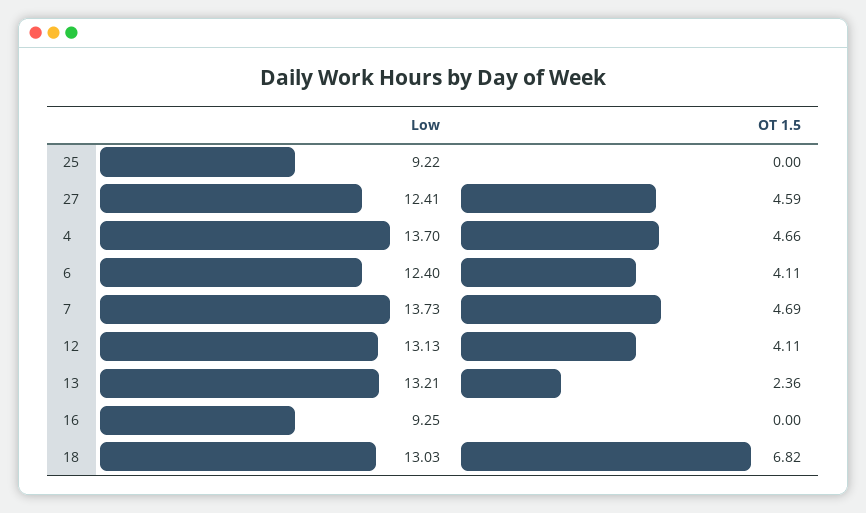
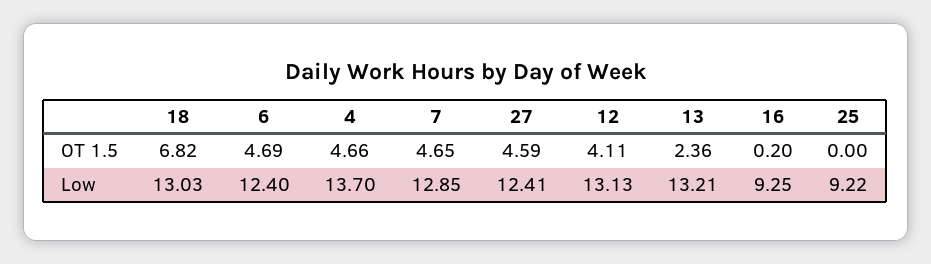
  {
    "Low": {
      "25": 9.22,
      "27": 12.41,
      "4": 13.7,
      "6": 12.4,
-     "7": 13.73,
+     "7": 12.85,
      "12": 13.13,
      "13": 13.21,
      "16": 9.25,
      "18": 13.03
    },
    "OT 1.5": {
      "25": 0,
      "27": 4.59,
      "4": 4.66,
-     "6": 4.11,
+     "6": 4.69,
-     "7": 4.69,
+     "7": 4.65,
      "12": 4.11,
      "13": 2.36,
-     "16": 0,
+     "16": 0.2,
      "18": 6.82
    }
  }

